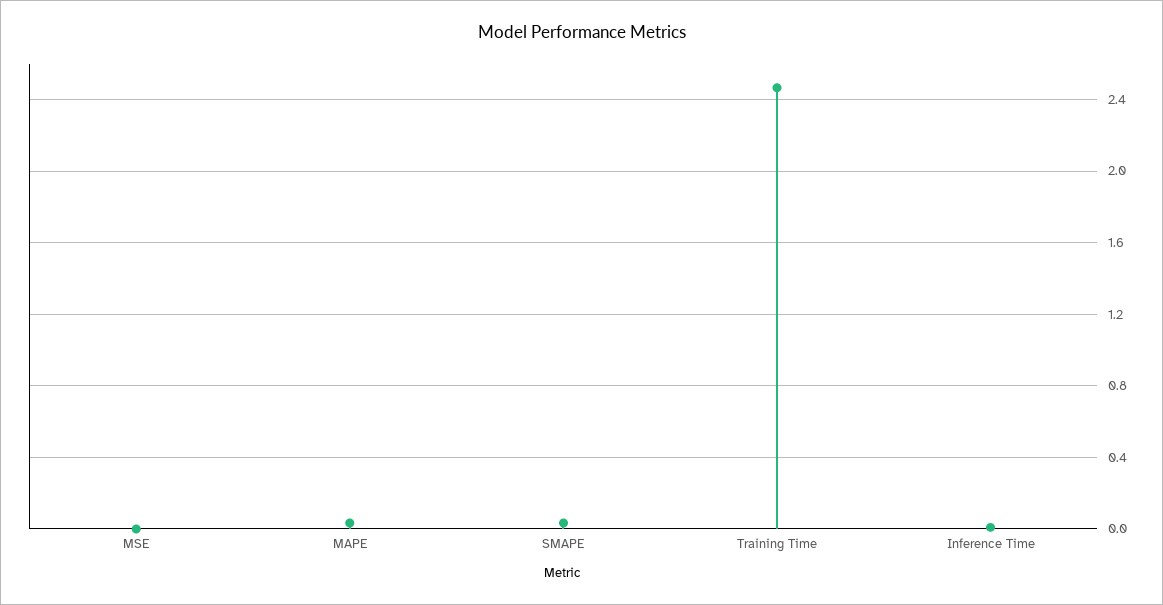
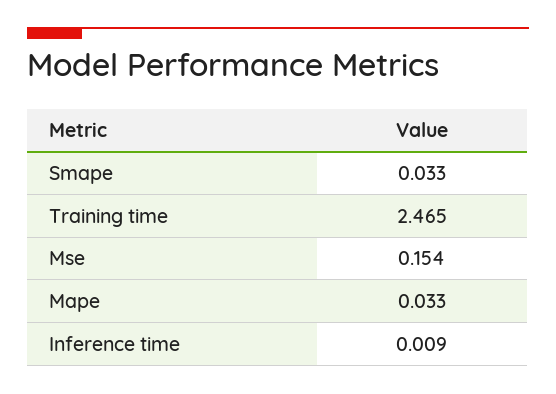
  {
-   "MSE": 0,
+   "MSE": 0.154,
    "MAPE": 0.033,
    "SMAPE": 0.033,
    "Training Time": 2.465,
    "Inference Time": 0.009
  }

